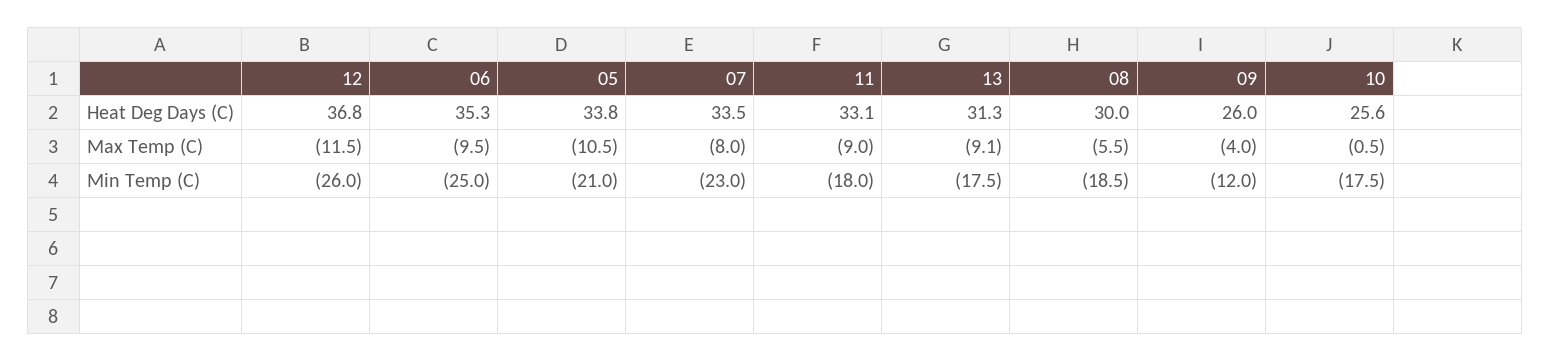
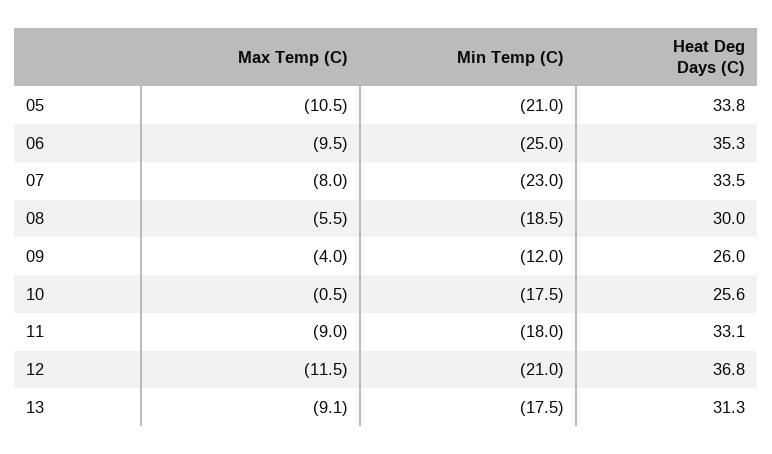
  {
    "12": {
      "Heat Deg Days (C)": 36.8,
      "Max Temp (C)": -11.5,
-     "Min Temp (C)": -26
+     "Min Temp (C)": -21
    },
    "06": {
      "Heat Deg Days (C)": 35.3,
      "Max Temp (C)": -9.5,
      "Min Temp (C)": -25
    },
    "05": {
      "Heat Deg Days (C)": 33.8,
      "Max Temp (C)": -10.5,
      "Min Temp (C)": -21
    },
    "07": {
      "Heat Deg Days (C)": 33.5,
      "Max Temp (C)": -8,
      "Min Temp (C)": -23
    },
    "11": {
      "Heat Deg Days (C)": 33.1,
      "Max Temp (C)": -9,
      "Min Temp (C)": -18
    },
    "13": {
      "Heat Deg Days (C)": 31.3,
      "Max Temp (C)": -9.1,
      "Min Temp (C)": -17.5
    },
    "08": {
      "Heat Deg Days (C)": 30,
      "Max Temp (C)": -5.5,
      "Min Temp (C)": -18.5
    },
    "09": {
      "Heat Deg Days (C)": 26,
      "Max Temp (C)": -4,
      "Min Temp (C)": -12
    },
    "10": {
      "Heat Deg Days (C)": 25.6,
      "Max Temp (C)": -0.5,
      "Min Temp (C)": -17.5
    }
  }

